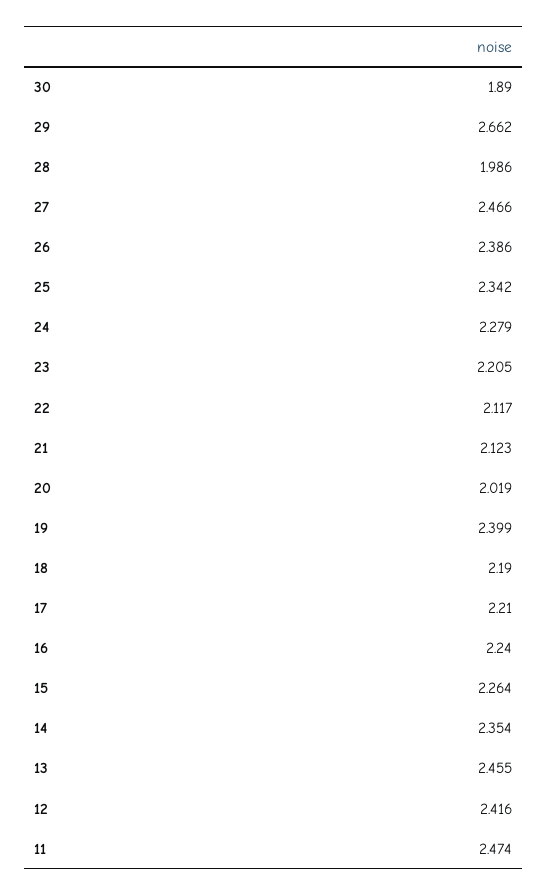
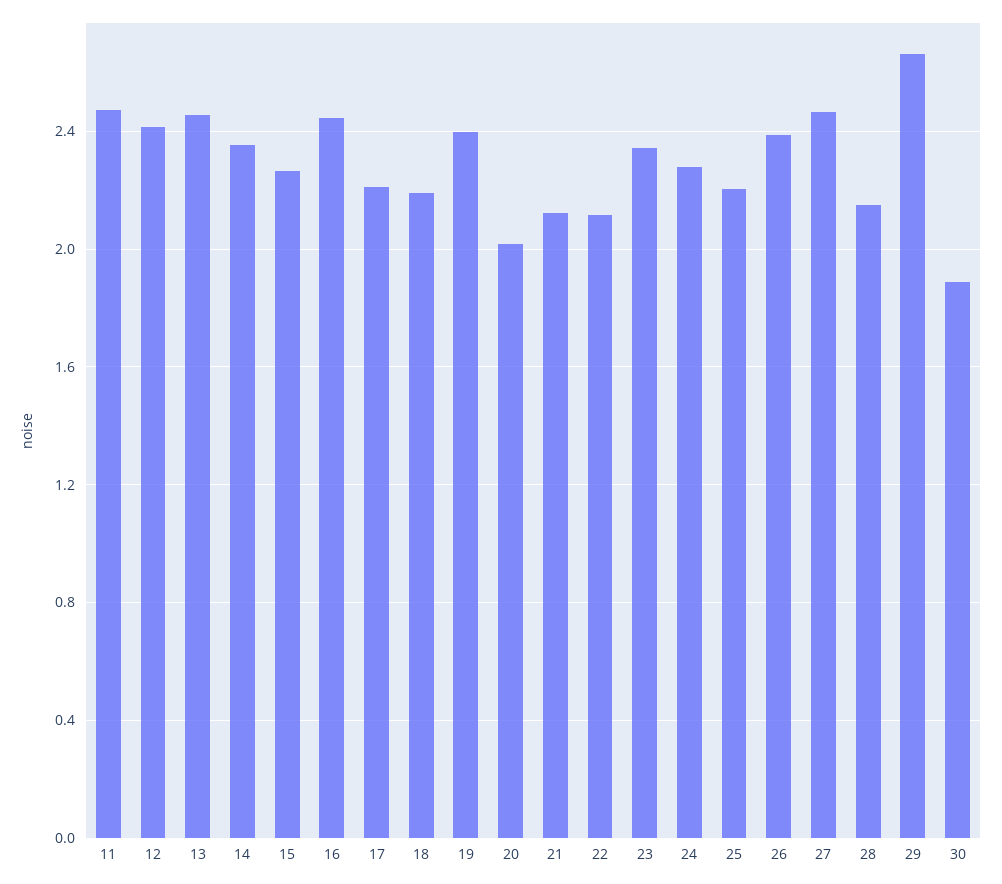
  {
    "30": 1.89,
    "29": 2.662,
-   "28": 1.986,
+   "28": 2.15,
    "27": 2.466,
    "26": 2.386,
-   "25": 2.342,
+   "25": 2.2,
    "24": 2.279,
-   "23": 2.205,
+   "23": 2.35,
    "22": 2.117,
    "21": 2.123,
    "20": 2.019,
    "19": 2.399,
    "18": 2.19,
    "17": 2.21,
-   "16": 2.24,
+   "16": 2.45,
    "15": 2.264,
    "14": 2.354,
    "13": 2.455,
    "12": 2.416,
    "11": 2.474
  }

